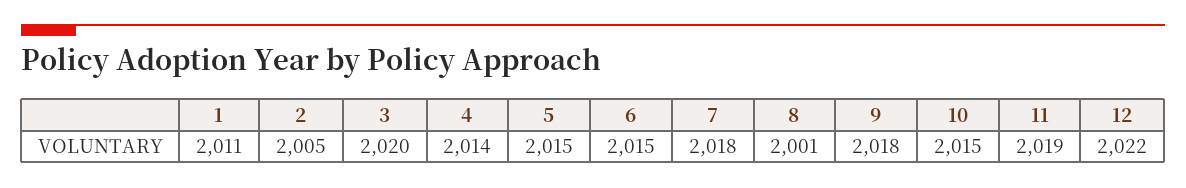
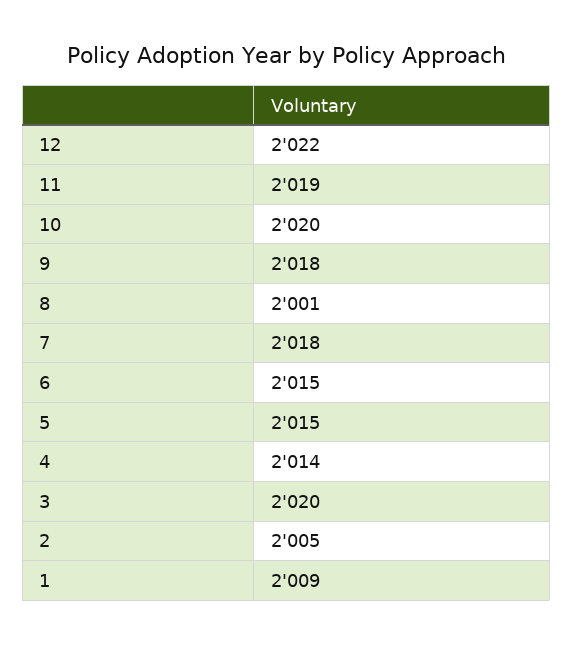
  {
-   "1": 2011,
+   "1": 2009,
    "2": 2005,
    "3": 2020,
    "4": 2014,
    "5": 2015,
    "6": 2015,
    "7": 2018,
    "8": 2001,
    "9": 2018,
-   "10": 2015,
+   "10": 2020,
    "11": 2019,
    "12": 2022
  }

